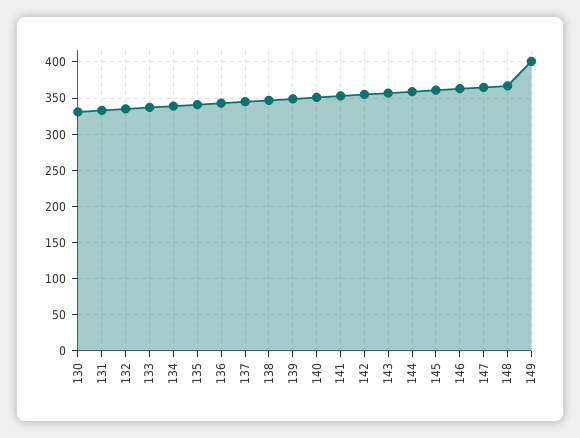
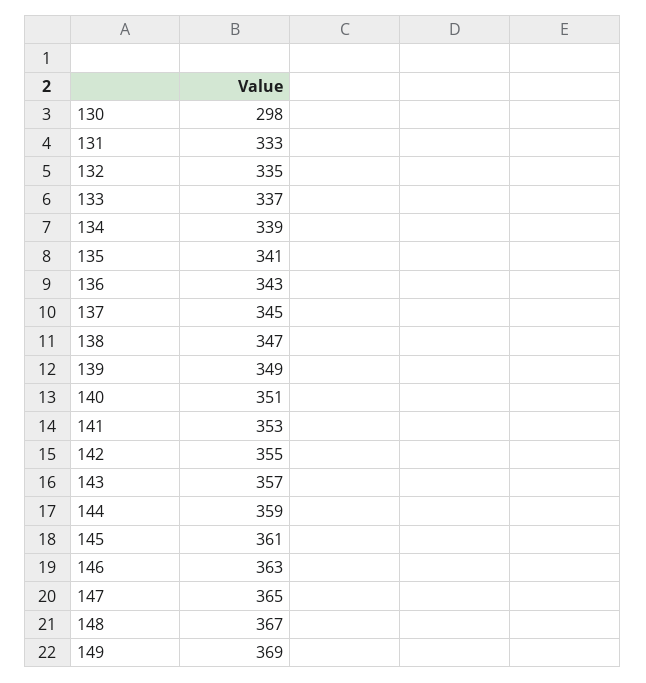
  {
-   "130": 330,
+   "130": 298,
    "131": 333,
    "132": 335,
    "133": 337,
    "134": 339,
    "135": 341,
    "136": 343,
    "137": 345,
    "138": 347,
    "139": 349,
    "140": 351,
    "141": 353,
    "142": 355,
    "143": 357,
    "144": 359,
    "145": 361,
    "146": 363,
    "147": 365,
    "148": 367,
-   "149": 400
+   "149": 369
  }

